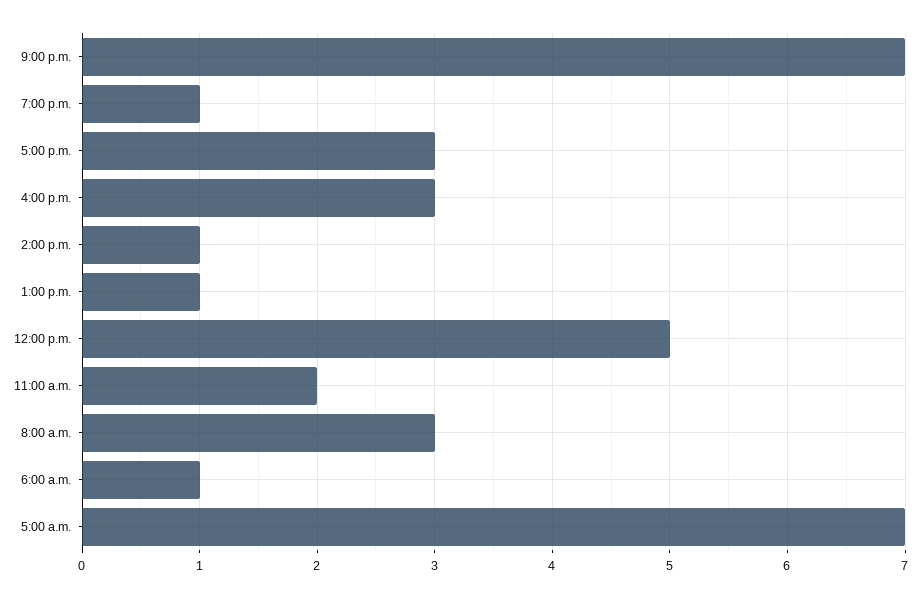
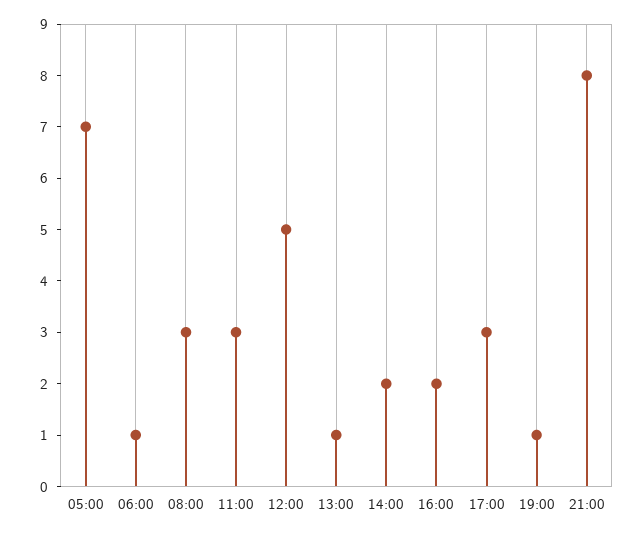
  {
-   "9:00 p.m.": 7,
+   "9:00 p.m.": 8,
    "7:00 p.m.": 1,
    "5:00 p.m.": 3,
-   "4:00 p.m.": 3,
+   "4:00 p.m.": 2,
-   "2:00 p.m.": 1,
+   "2:00 p.m.": 2,
    "1:00 p.m.": 1,
    "12:00 p.m.": 5,
-   "11:00 a.m.": 2,
+   "11:00 a.m.": 3,
    "8:00 a.m.": 3,
    "6:00 a.m.": 1,
    "5:00 a.m.": 7
  }

